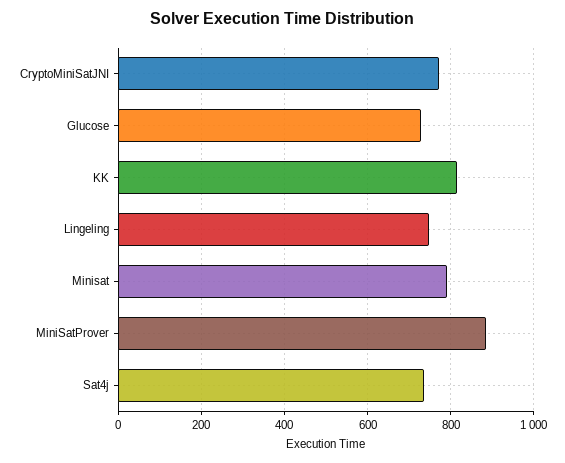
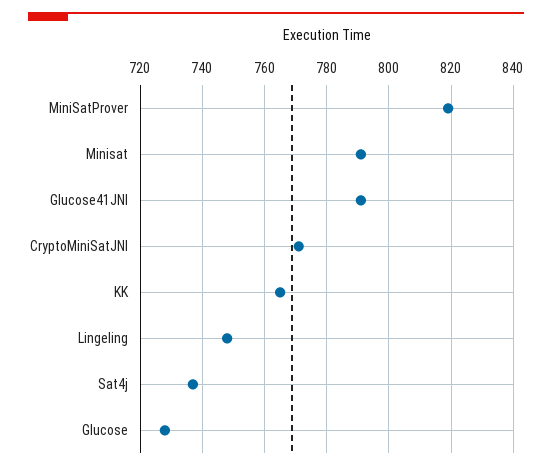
  {
    "CryptoMiniSatJNI": 770,
    "Glucose": 730,
-   "KK": 820,
+   "KK": 765,
    "Lingeling": 750,
    "Minisat": 790,
-   "MiniSatProver": 880,
+   "MiniSatProver": 820,
-   "Sat4j": 735
+   "Sat4j": 735,
+   "Glucose41JNI": 790
  }

